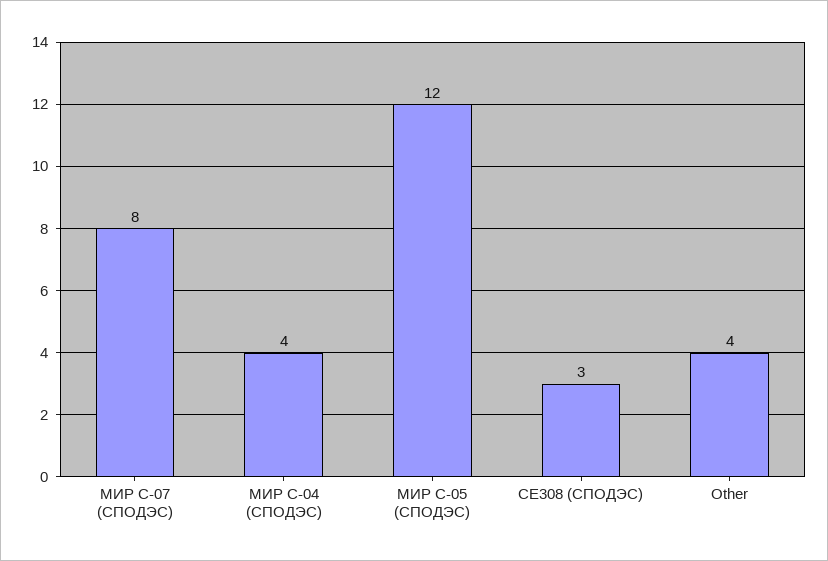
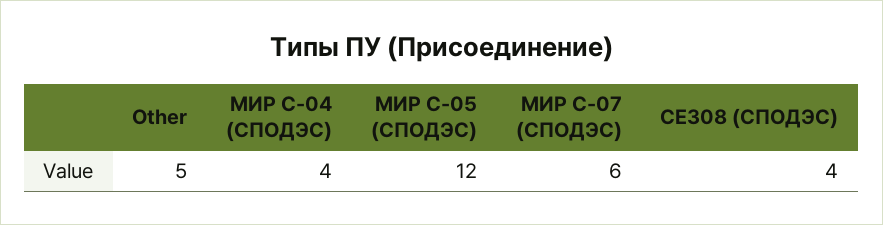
  {
-   "МИР С-07 (СПОДЭС)": 8,
+   "МИР С-07 (СПОДЭС)": 6,
    "МИР С-04 (СПОДЭС)": 4,
    "МИР С-05 (СПОДЭС)": 12,
-   "СЕ308 (СПОДЭС)": 3,
+   "СЕ308 (СПОДЭС)": 4,
-   "Other": 4
+   "Other": 5
  }

